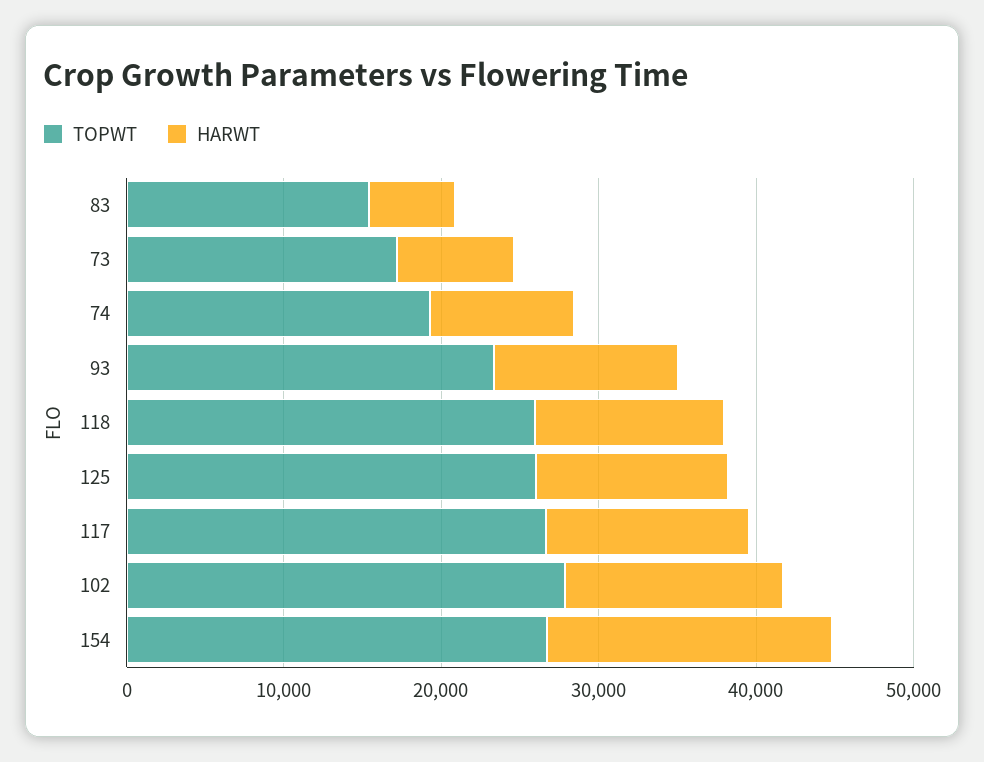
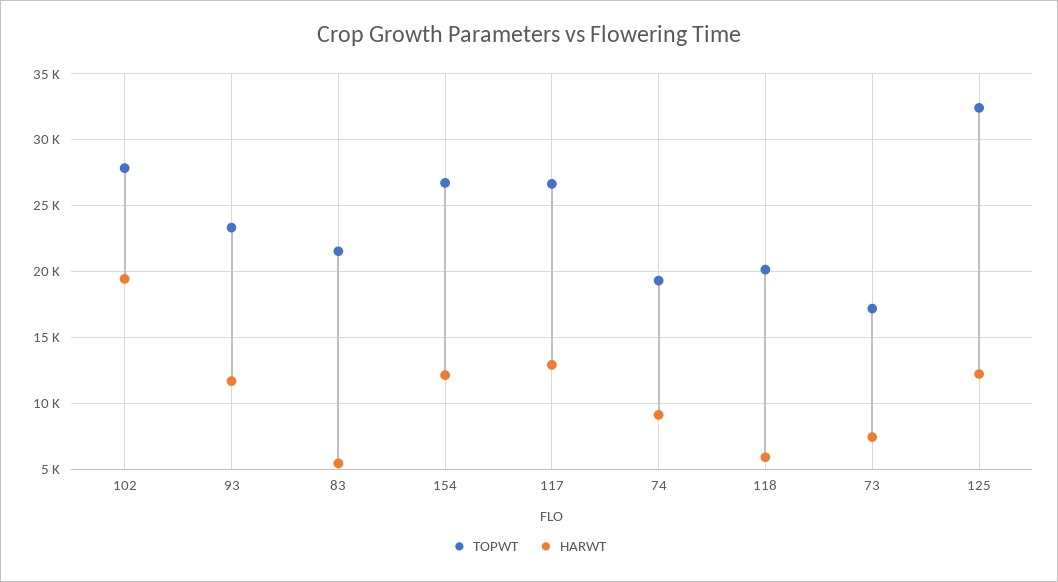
  {
    "TOPWT": {
-     "83": 16000,
+     "83": 21500,
      "73": 17000,
      "74": 19500,
      "93": 23500,
-     "118": 26000,
+     "118": 20000,
-     "125": 26000,
+     "125": 32500,
      "117": 26500,
      "102": 28000,
      "154": 26500
    },
    "HARWT": {
      "83": 5500,
      "73": 7500,
      "74": 9000,
      "93": 11500,
-     "118": 12000,
+     "118": 6000,
      "125": 12000,
      "117": 13000,
-     "102": 14000,
+     "102": 19500,
-     "154": 18000
+     "154": 12000
    }
  }

